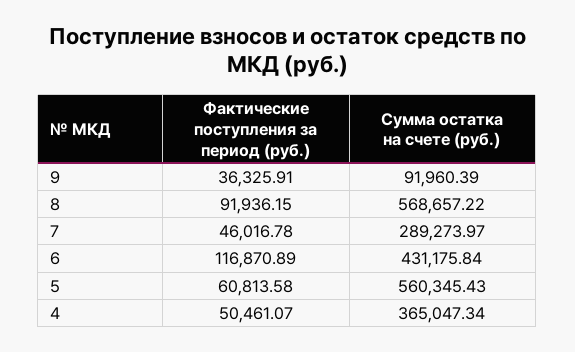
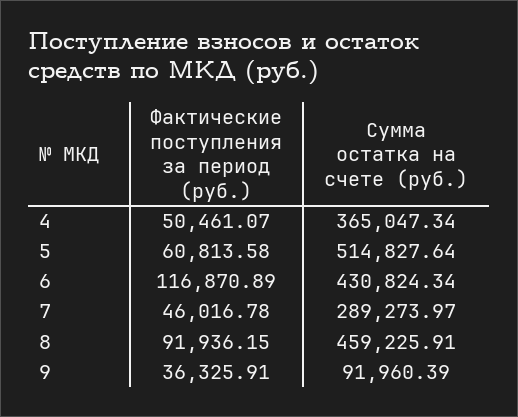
  {
    "Фактические поступления за период (руб.)": {
      "9": 36325.91,
      "8": 91936.15,
      "7": 46016.78,
      "6": 116870.89,
      "5": 60813.58,
      "4": 50461.07
    },
    "Сумма остатка на счете (руб.)": {
      "9": 91960.39,
-     "8": 568657.22,
+     "8": 459225.91,
      "7": 289273.97,
-     "6": 431175.84,
+     "6": 430824.34,
-     "5": 560345.43,
+     "5": 514827.64,
      "4": 365047.34
    }
  }

